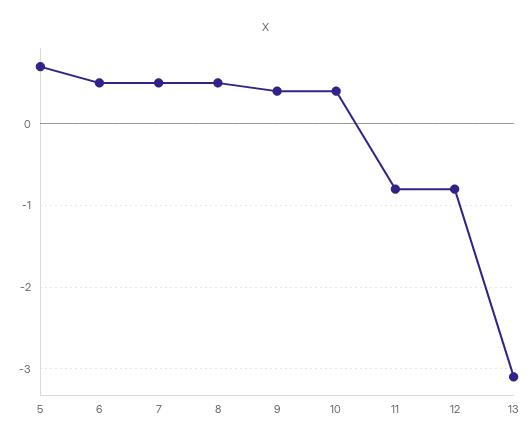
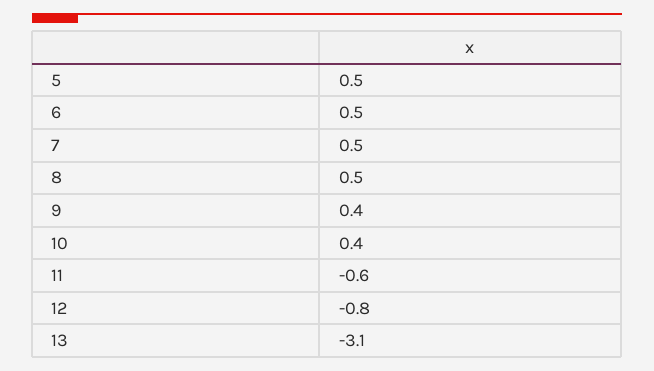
  {
-   "5": 0.7,
+   "5": 0.5,
    "6": 0.5,
    "7": 0.5,
    "8": 0.5,
    "9": 0.4,
    "10": 0.4,
-   "11": -0.8,
+   "11": -0.6,
    "12": -0.8,
    "13": -3.1
  }

